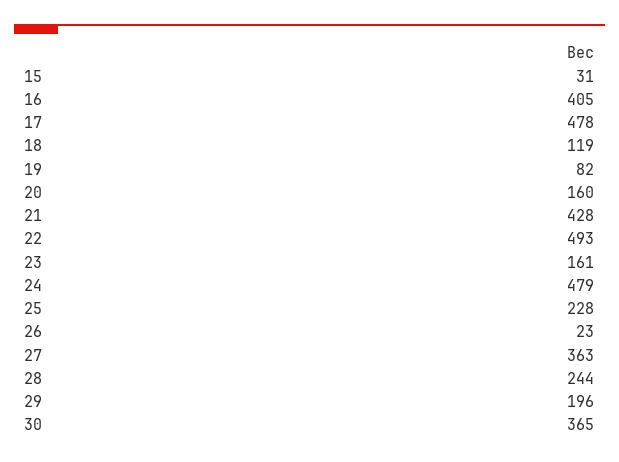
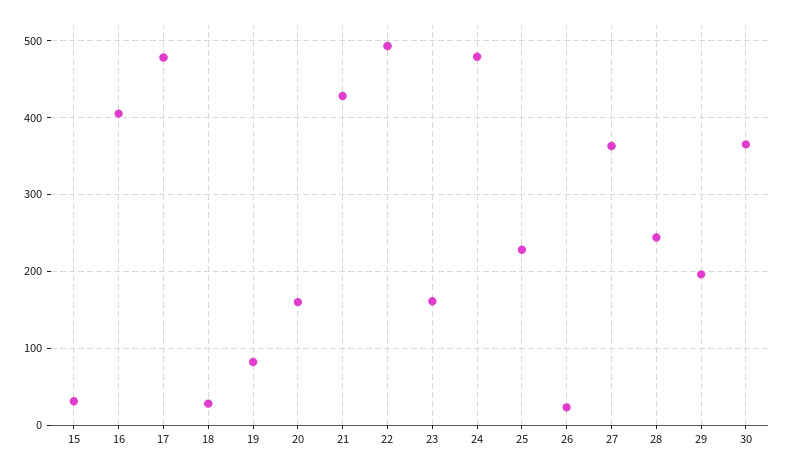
  {
    "15": 31,
    "16": 405,
    "17": 478,
-   "18": 119,
+   "18": 30,
    "19": 82,
    "20": 160,
    "21": 428,
    "22": 493,
    "23": 161,
    "24": 479,
    "25": 228,
    "26": 23,
    "27": 363,
    "28": 244,
    "29": 196,
    "30": 365
  }

